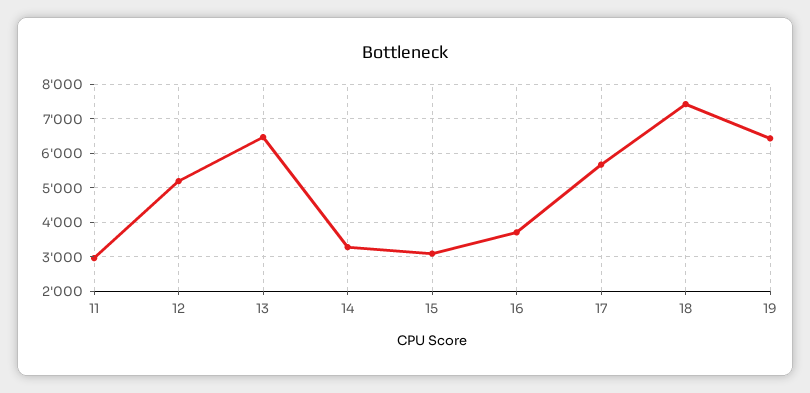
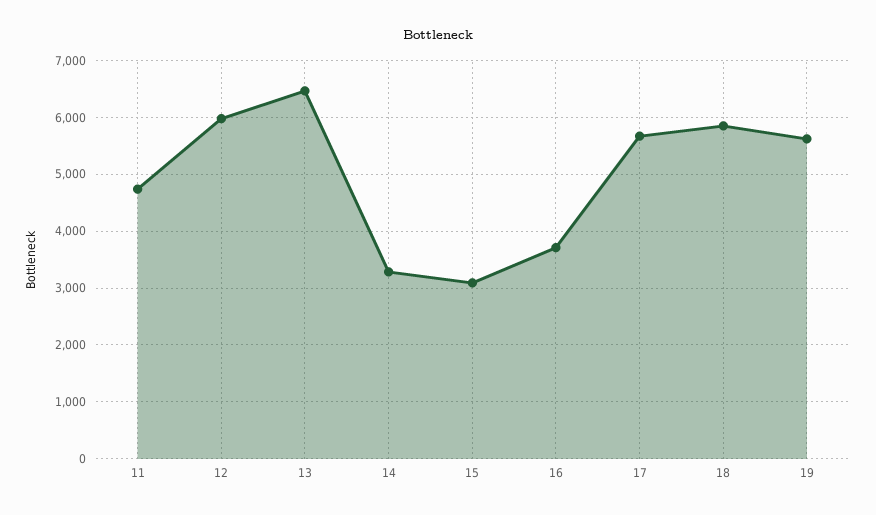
  {
-   "11": 3000,
+   "11": 4800,
-   "12": 5200,
+   "12": 6000,
    "13": 6400,
    "14": 3200,
    "15": 3000,
    "16": 3800,
    "17": 5600,
-   "18": 7400,
+   "18": 5800,
-   "19": 6400
+   "19": 5600
  }

